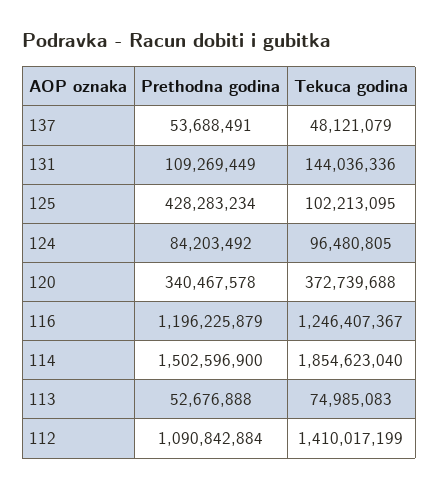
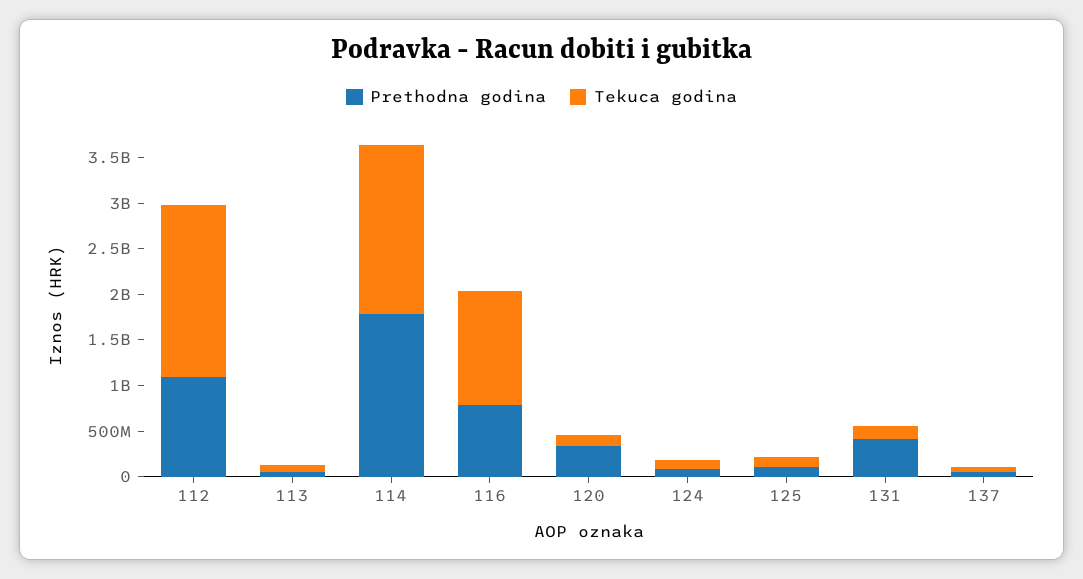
  {
    "Prethodna godina": {
      "137": 53688491,
-     "131": 109269449,
+     "131": 400000000,
-     "125": 428283234,
+     "125": 100000000,
      "124": 84203492,
      "120": 340467578,
-     "116": 1196225879,
+     "116": 800000000,
-     "114": 1502596900,
+     "114": 1800000000,
      "113": 52676888,
      "112": 1090842884
    },
    "Tekuca godina": {
      "137": 48121079,
      "131": 144036336,
      "125": 102213095,
      "124": 96480805,
-     "120": 372739688,
+     "120": 100000000,
      "116": 1246407367,
      "114": 1854623040,
      "113": 74985083,
-     "112": 1410017199
+     "112": 1900000000
    }
  }

